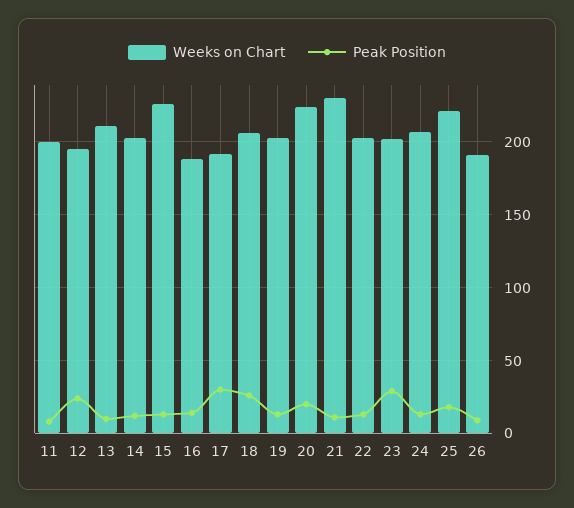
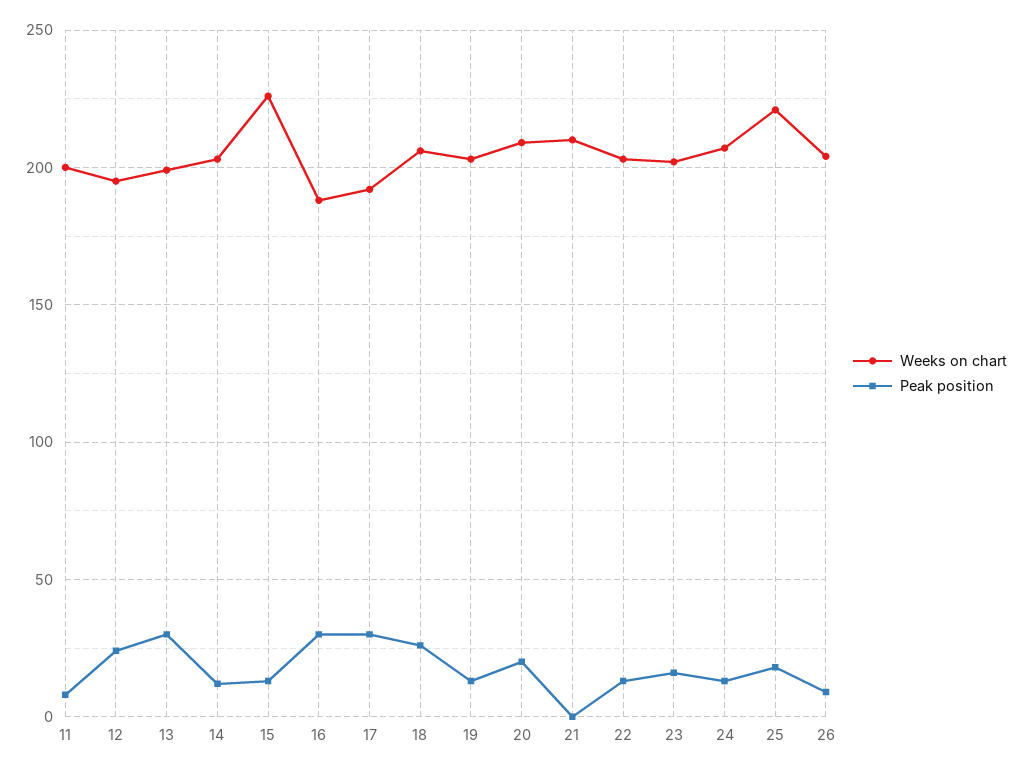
  {
    "Weeks on Chart": {
      "11": 200,
      "12": 195,
-     "13": 210,
+     "13": 200,
      "14": 205,
      "15": 225,
      "16": 190,
      "17": 190,
      "18": 205,
      "19": 205,
-     "20": 225,
+     "20": 210,
-     "21": 230,
+     "21": 210,
      "22": 205,
      "23": 200,
      "24": 205,
      "25": 220,
-     "26": 190
+     "26": 205
    },
    "Peak Position": {
      "11": 10,
      "12": 25,
-     "13": 10,
+     "13": 30,
      "14": 10,
      "15": 15,
-     "16": 15,
+     "16": 30,
      "17": 30,
      "18": 25,
      "19": 15,
      "20": 20,
-     "21": 10,
+     "21": 0,
      "22": 15,
-     "23": 30,
+     "23": 15,
      "24": 15,
      "25": 20,
      "26": 10
    }
  }

